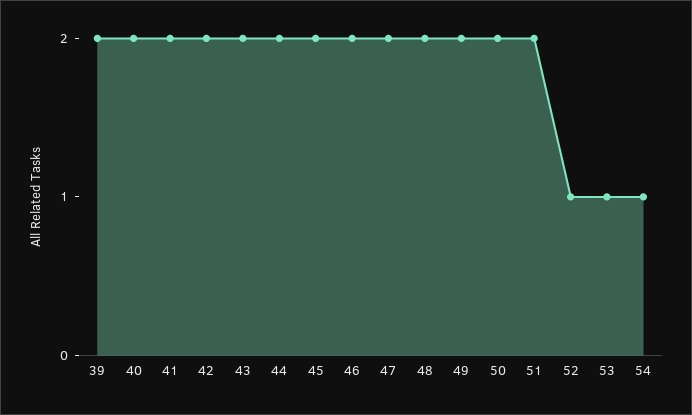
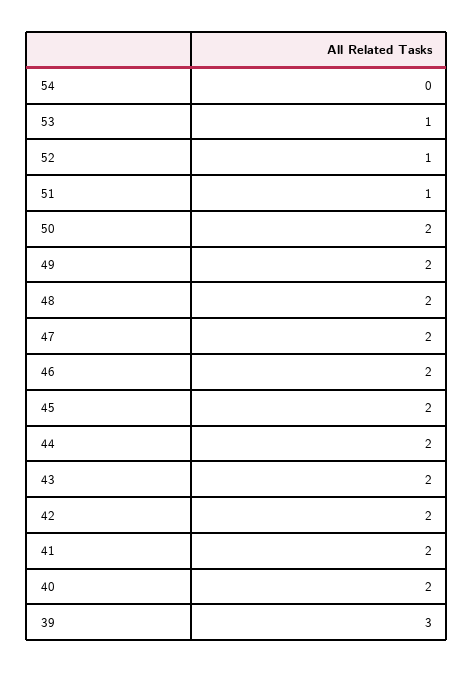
  {
-   "39": 2,
+   "39": 3,
    "40": 2,
    "41": 2,
    "42": 2,
    "43": 2,
    "44": 2,
    "45": 2,
    "46": 2,
    "47": 2,
    "48": 2,
    "49": 2,
    "50": 2,
-   "51": 2,
+   "51": 1,
    "52": 1,
    "53": 1,
-   "54": 1
+   "54": 0
  }

